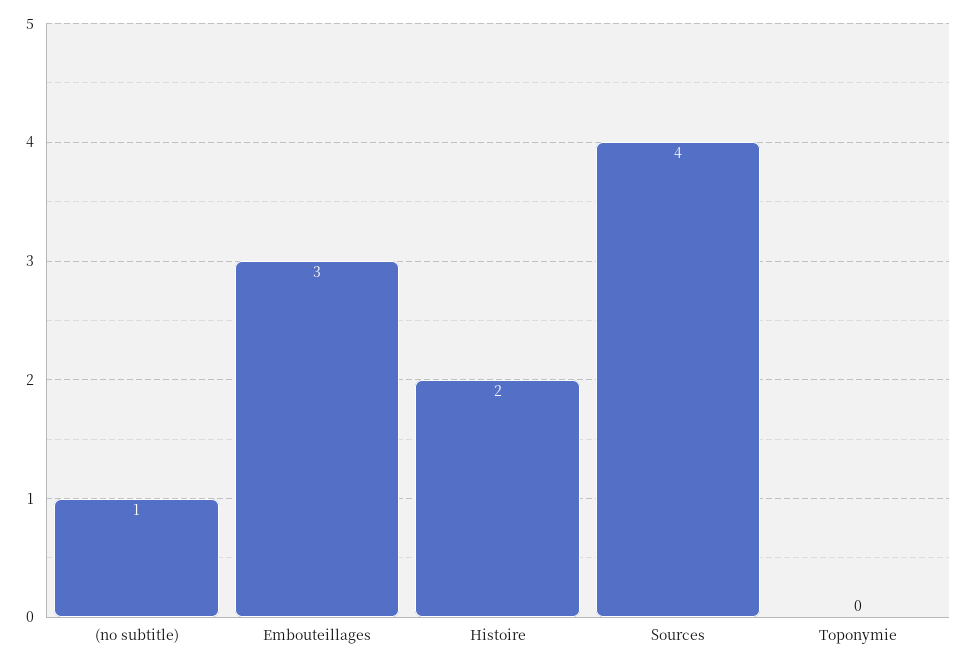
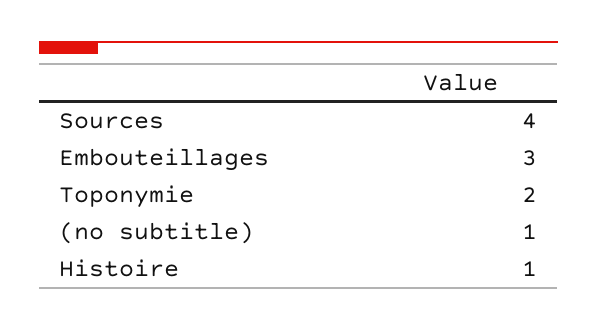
  {
    "(no subtitle)": 1,
    "Embouteillages": 3,
-   "Histoire": 2,
+   "Histoire": 1,
    "Sources": 4,
-   "Toponymie": 0
+   "Toponymie": 2
  }

